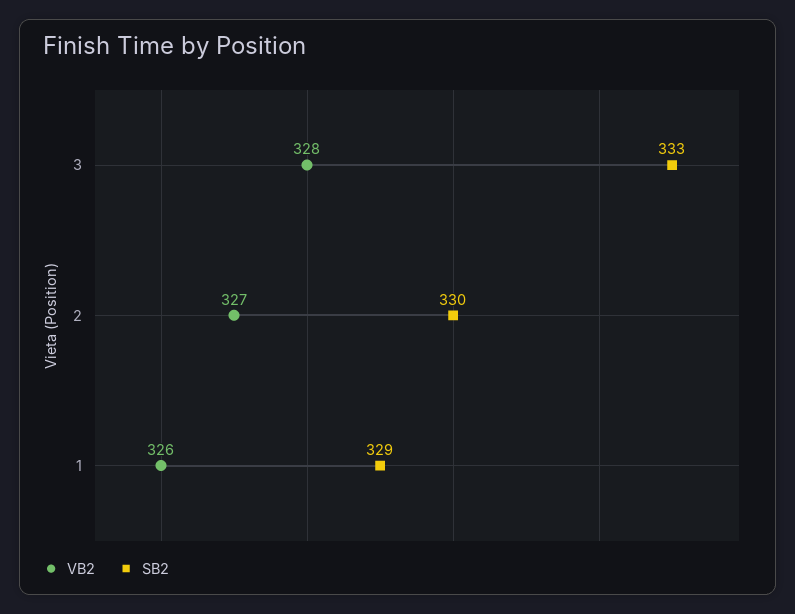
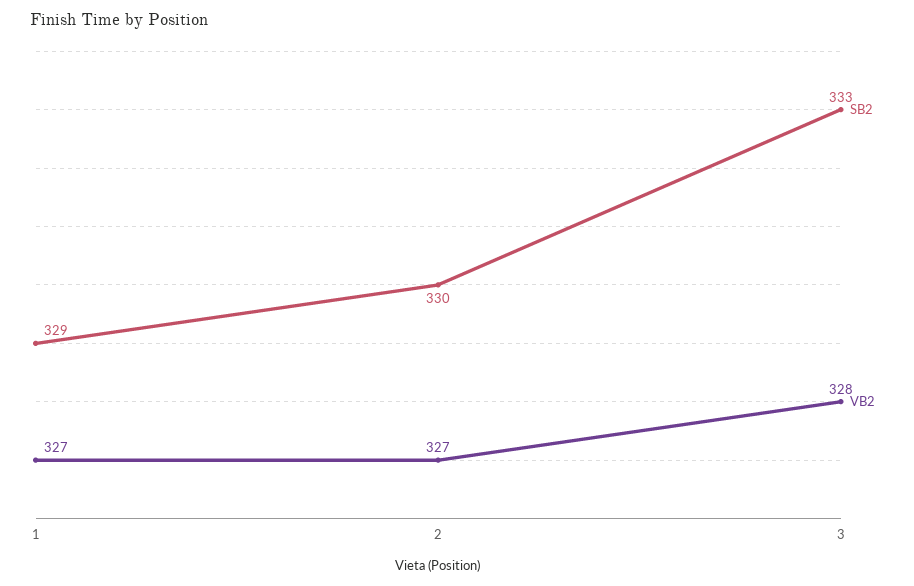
  {
    "VB2": {
      "3": 328,
      "2": 327,
-     "1": 326
+     "1": 327
    },
    "SB2": {
      "3": 333,
      "2": 330,
      "1": 329
    }
  }

